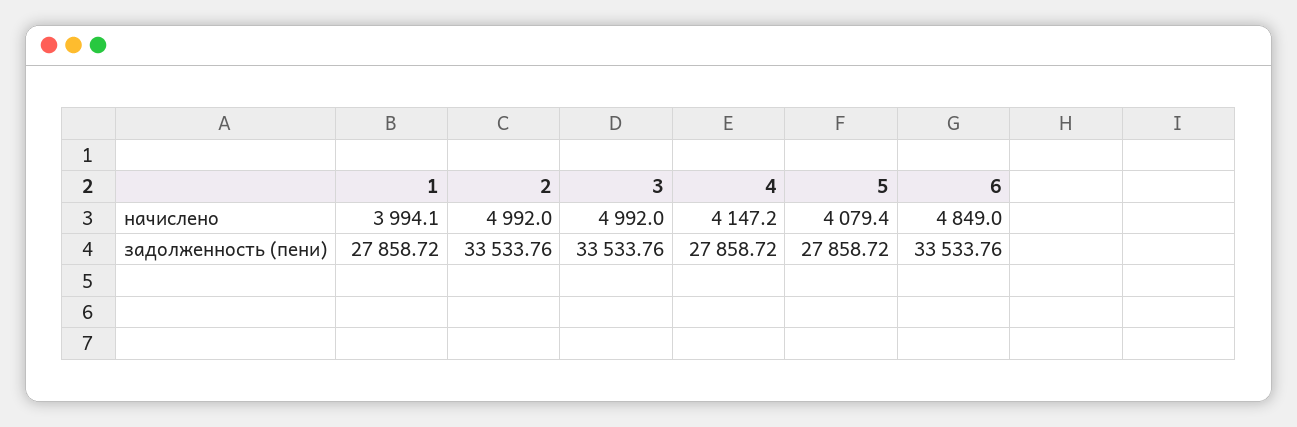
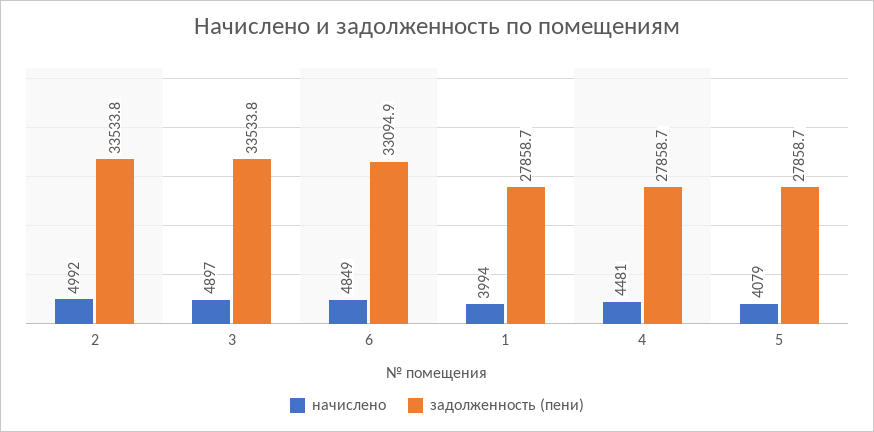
  {
    "начислено": {
      "1": 3994.1,
      "2": 4992,
-     "3": 4992,
+     "3": 4897,
-     "4": 4147.2,
+     "4": 4481,
      "5": 4079.4,
      "6": 4849
    },
    "задолженность (пени)": {
      "1": 27858.72,
      "2": 33533.76,
      "3": 33533.76,
      "4": 27858.72,
      "5": 27858.72,
-     "6": 33533.76
+     "6": 33094.9
    }
  }

